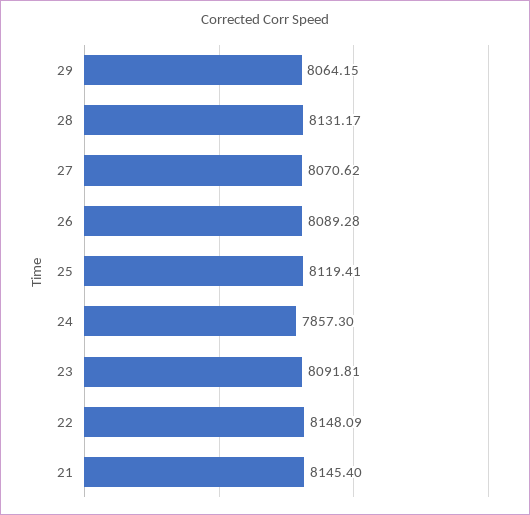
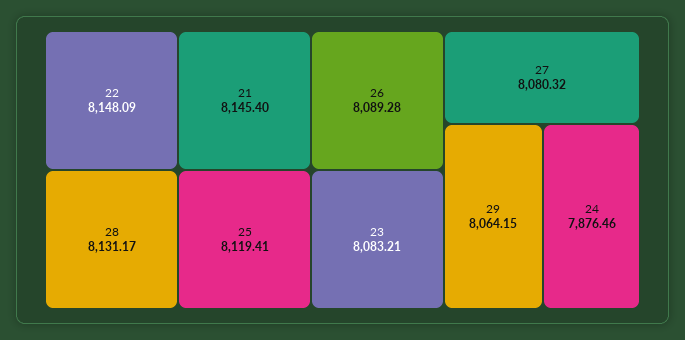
  {
    "29": 8064.15,
    "28": 8131.17,
-   "27": 8070.62,
+   "27": 8080.32,
    "26": 8089.28,
    "25": 8119.41,
-   "24": 7857.3,
+   "24": 7876.46,
-   "23": 8091.81,
+   "23": 8083.21,
    "22": 8148.09,
    "21": 8145.4
  }

